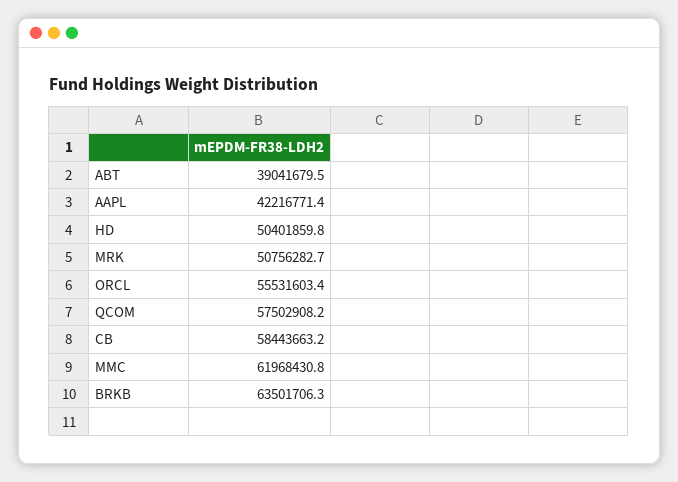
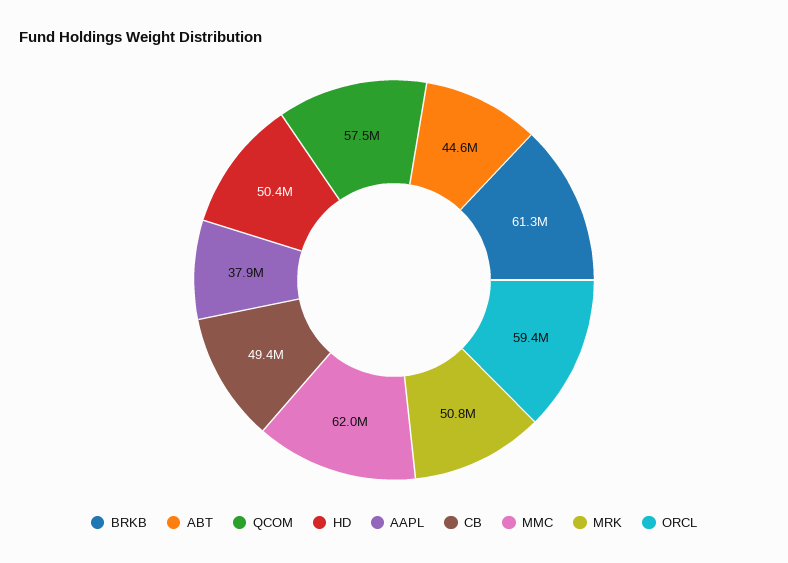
  {
-   "ABT": 39041679.5,
+   "ABT": 44600000,
-   "AAPL": 42216771.4,
+   "AAPL": 37900000,
    "HD": 50401859.8,
    "MRK": 50756282.7,
-   "ORCL": 55531603.4,
+   "ORCL": 59400000,
    "QCOM": 57502908.2,
-   "CB": 58443663.2,
+   "CB": 49400000,
    "MMC": 61968430.8,
-   "BRKB": 63501706.3
+   "BRKB": 61300000
  }

